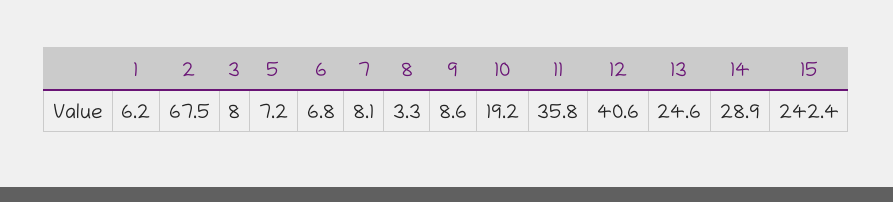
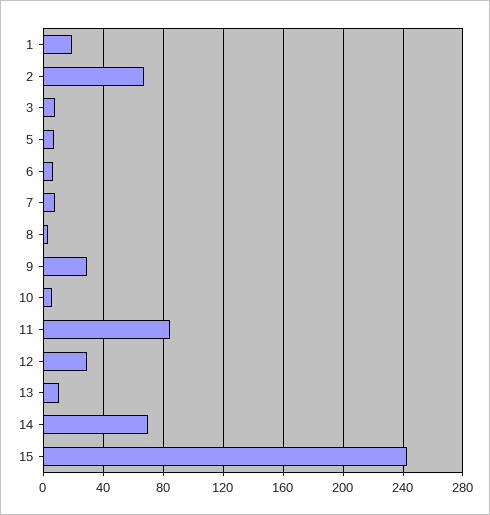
  {
-   "1": 6.2,
+   "1": 20,
    "2": 67.5,
    "3": 8,
    "5": 7.2,
    "6": 6.8,
    "7": 8.1,
    "8": 3.3,
-   "9": 8.6,
+   "9": 30,
-   "10": 19.2,
+   "10": 5,
-   "11": 35.8,
+   "11": 85,
-   "12": 40.6,
+   "12": 30,
-   "13": 24.6,
+   "13": 10,
-   "14": 28.9,
+   "14": 70,
    "15": 242.4
  }

